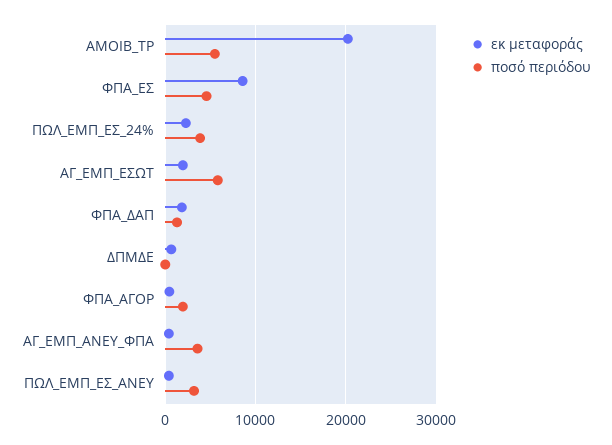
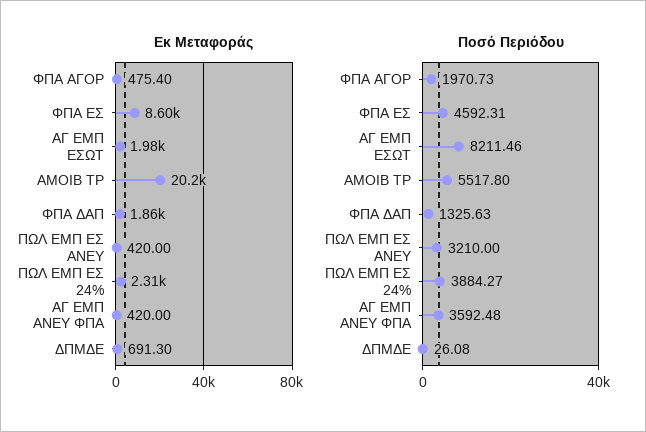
  {
    "εκ μεταφοράς": {
      "ΑΜΟΙΒ_ΤΡ": 20200,
      "ΦΠΑ_ΕΣ": 8600,
      "ΠΩΛ_ΕΜΠ_ΕΣ_24%": 2310,
      "ΑΓ_ΕΜΠ_ΕΣΩΤ": 1980,
      "ΦΠΑ_ΔΑΠ": 1860,
      "ΔΠΜΔΕ": 691.3,
      "ΦΠΑ_ΑΓΟΡ": 475.4,
      "ΑΓ_ΕΜΠ_ΑΝΕΥ_ΦΠΑ": 420,
      "ΠΩΛ_ΕΜΠ_ΕΣ_ΑΝΕΥ": 420
    },
    "ποσό περιόδου": {
      "ΑΜΟΙΒ_ΤΡ": 5517.8,
      "ΦΠΑ_ΕΣ": 4592.31,
      "ΠΩΛ_ΕΜΠ_ΕΣ_24%": 3884.27,
-     "ΑΓ_ΕΜΠ_ΕΣΩΤ": 6000,
+     "ΑΓ_ΕΜΠ_ΕΣΩΤ": 8211.46,
      "ΦΠΑ_ΔΑΠ": 1325.63,
      "ΔΠΜΔΕ": 26.08,
      "ΦΠΑ_ΑΓΟΡ": 1970.73,
      "ΑΓ_ΕΜΠ_ΑΝΕΥ_ΦΠΑ": 3592.48,
      "ΠΩΛ_ΕΜΠ_ΕΣ_ΑΝΕΥ": 3210
    }
  }

